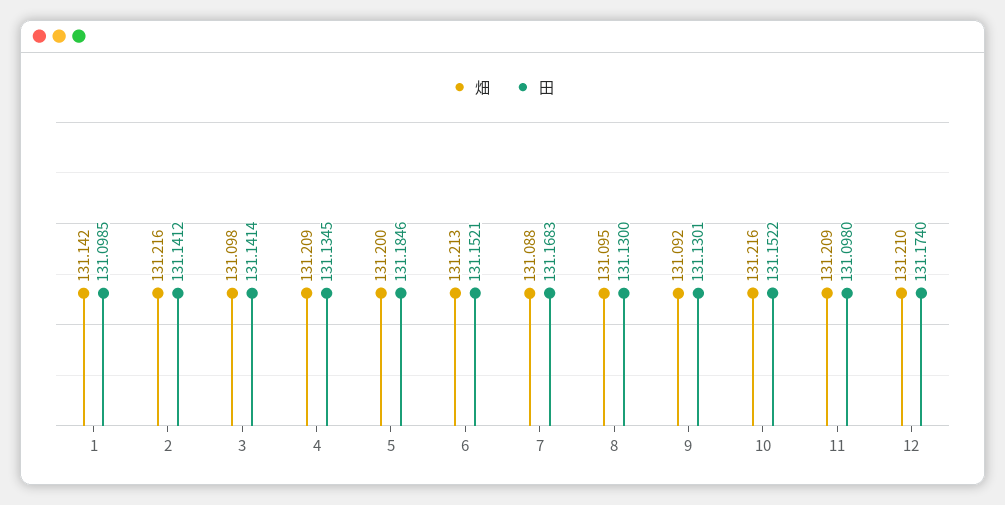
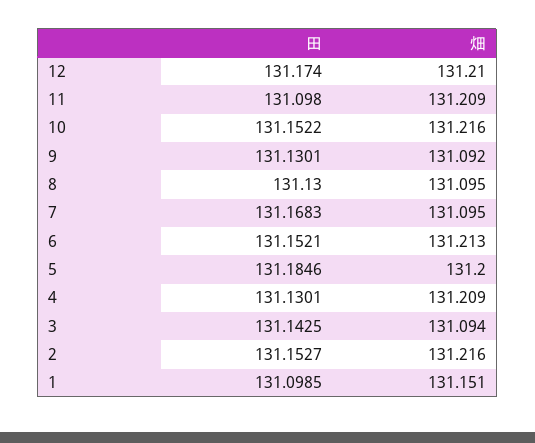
  {
    "畑": {
-     "1": 131.142,
+     "1": 131.151,
      "2": 131.216,
-     "3": 131.098,
+     "3": 131.094,
      "4": 131.209,
      "5": 131.2,
      "6": 131.213,
-     "7": 131.088,
+     "7": 131.095,
      "8": 131.095,
      "9": 131.092,
      "10": 131.216,
      "11": 131.209,
      "12": 131.21
    },
    "田": {
      "1": 131.0985,
-     "2": 131.1412,
+     "2": 131.1527,
-     "3": 131.1414,
+     "3": 131.1425,
-     "4": 131.1345,
+     "4": 131.1301,
      "5": 131.1846,
      "6": 131.1521,
      "7": 131.1683,
      "8": 131.13,
      "9": 131.1301,
      "10": 131.1522,
      "11": 131.098,
      "12": 131.174
    }
  }

